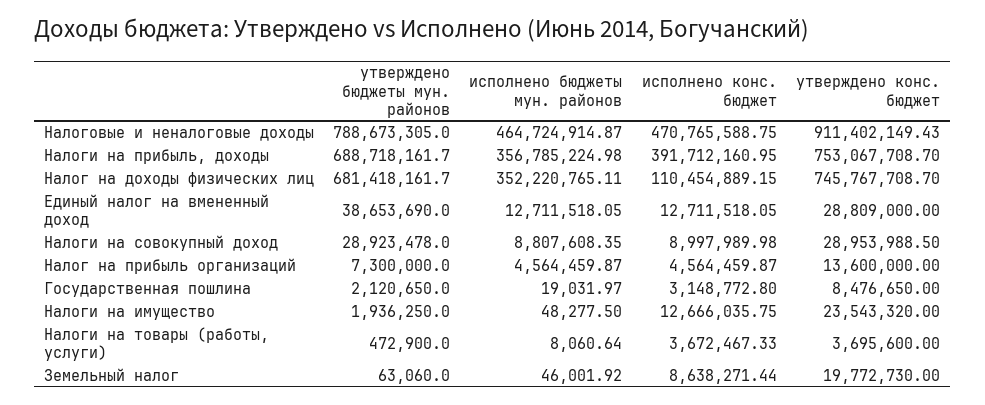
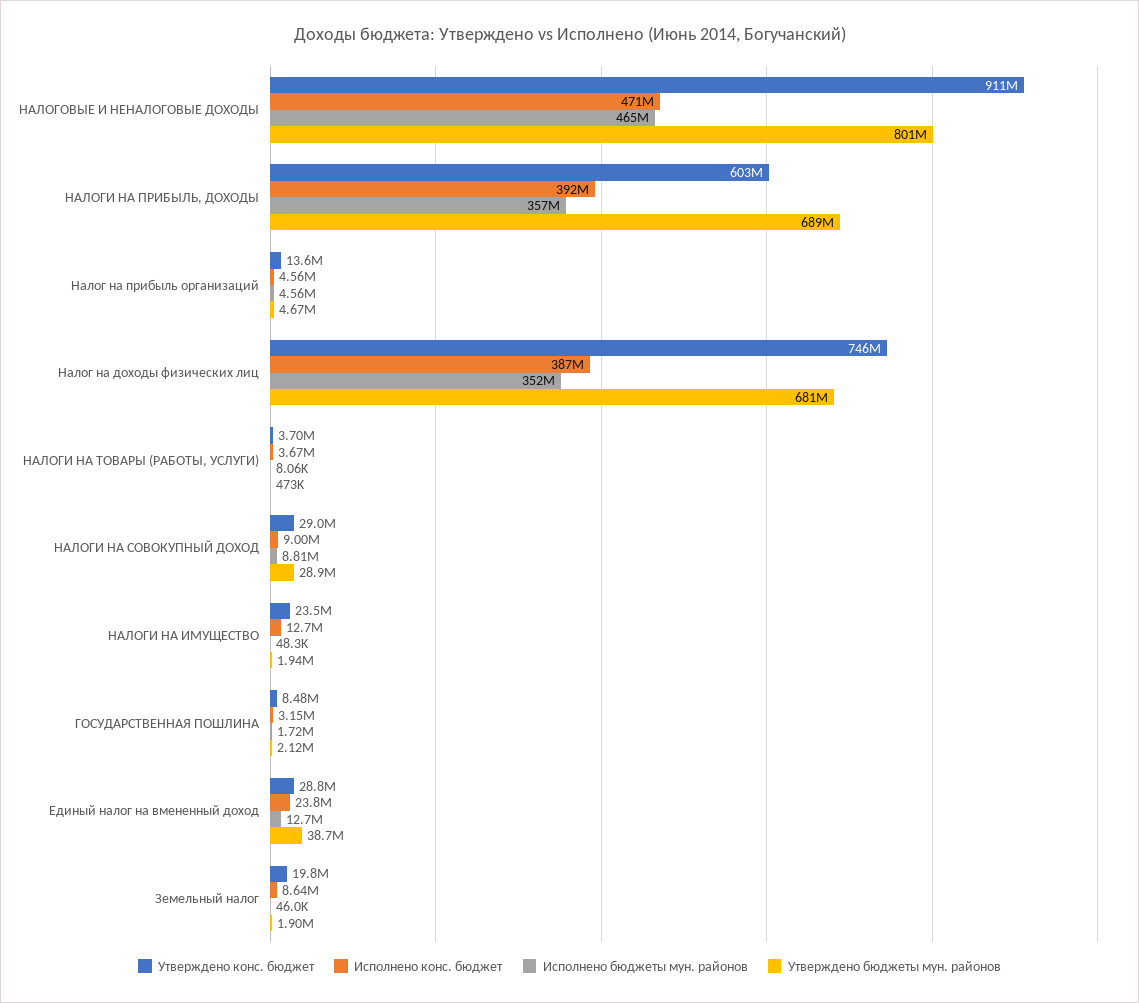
  {
    "утверждено бюджеты мун. районов": {
-     "Налоговые и неналоговые доходы": 788673305,
+     "Налоговые и неналоговые доходы": 801000000,
      "Налоги на прибыль, доходы": 688718161.7,
      "Налог на доходы физических лиц": 681418161.7,
      "Единый налог на вмененный доход": 38653690,
      "Налоги на совокупный доход": 28923478,
-     "Налог на прибыль организаций": 7300000,
+     "Налог на прибыль организаций": 4670000,
      "Государственная пошлина": 2120650,
      "Налоги на имущество": 1936250,
      "Налоги на товары (работы, услуги)": 472900,
-     "Земельный налог": 63060
+     "Земельный налог": 1900000
    },
    "исполнено бюджеты мун. районов": {
      "Налоговые и неналоговые доходы": 464724914.87,
      "Налоги на прибыль, доходы": 356785224.98,
      "Налог на доходы физических лиц": 352220765.11,
      "Единый налог на вмененный доход": 12711518.05,
      "Налоги на совокупный доход": 8807608.35,
      "Налог на прибыль организаций": 4564459.87,
-     "Государственная пошлина": 19031.97,
+     "Государственная пошлина": 1720000,
      "Налоги на имущество": 48277.5,
      "Налоги на товары (работы, услуги)": 8060.64,
      "Земельный налог": 46001.92
    },
    "исполнено конс. бюджет": {
      "Налоговые и неналоговые доходы": 470765588.75,
      "Налоги на прибыль, доходы": 391712160.95,
-     "Налог на доходы физических лиц": 110454889.15,
+     "Налог на доходы физических лиц": 387000000,
-     "Единый налог на вмененный доход": 12711518.05,
+     "Единый налог на вмененный доход": 23800000,
      "Налоги на совокупный доход": 8997989.98,
      "Налог на прибыль организаций": 4564459.87,
      "Государственная пошлина": 3148772.8,
      "Налоги на имущество": 12666035.75,
      "Налоги на товары (работы, услуги)": 3672467.33,
      "Земельный налог": 8638271.44
    },
    "утверждено конс. бюджет": {
      "Налоговые и неналоговые доходы": 911402149.43,
-     "Налоги на прибыль, доходы": 753067708.7,
+     "Налоги на прибыль, доходы": 603000000,
      "Налог на доходы физических лиц": 745767708.7,
      "Единый налог на вмененный доход": 28809000,
      "Налоги на совокупный доход": 28953988.5,
      "Налог на прибыль организаций": 13600000,
      "Государственная пошлина": 8476650,
      "Налоги на имущество": 23543320,
      "Налоги на товары (работы, услуги)": 3695600,
      "Земельный налог": 19772730
    }
  }

